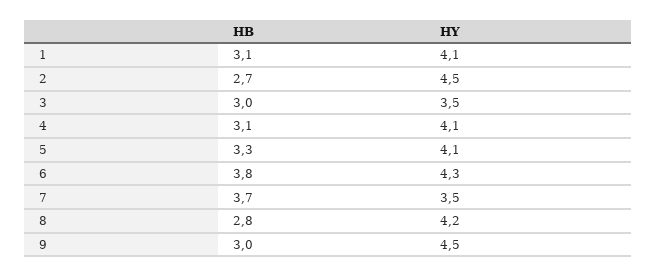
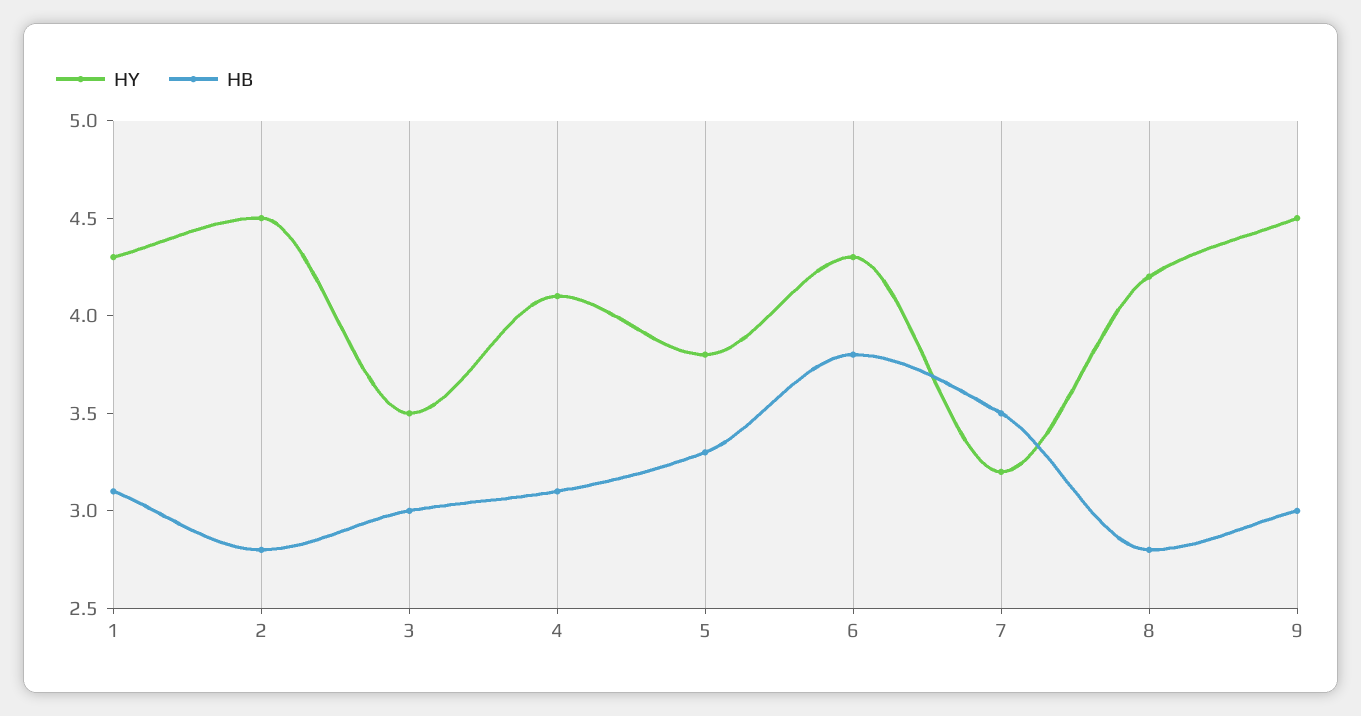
  {
    "HB": {
      "1": 3.1,
-     "2": 2.7,
+     "2": 2.8,
      "3": 3,
      "4": 3.1,
      "5": 3.3,
      "6": 3.8,
-     "7": 3.7,
+     "7": 3.5,
      "8": 2.8,
      "9": 3
    },
    "HY": {
-     "1": 4.1,
+     "1": 4.3,
      "2": 4.5,
      "3": 3.5,
      "4": 4.1,
-     "5": 4.1,
+     "5": 3.8,
      "6": 4.3,
-     "7": 3.5,
+     "7": 3.2,
      "8": 4.2,
      "9": 4.5
    }
  }

